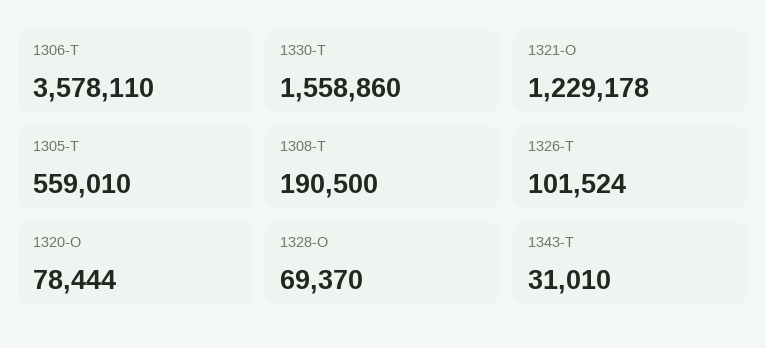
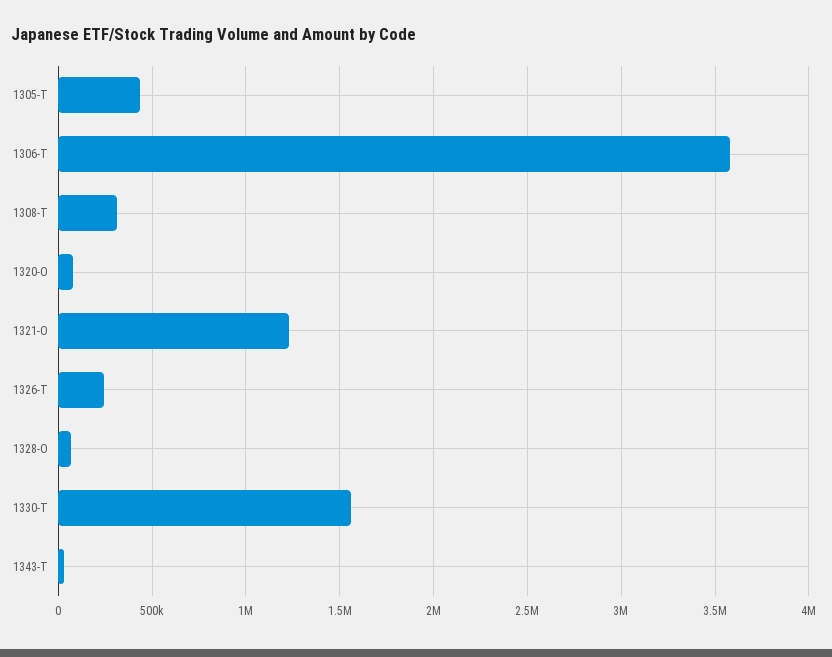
  {
    "1306-T": 3578110,
    "1330-T": 1558860,
    "1321-O": 1229178,
-   "1305-T": 559010,
+   "1305-T": 450000,
-   "1308-T": 190500,
+   "1308-T": 300000,
-   "1326-T": 101524,
+   "1326-T": 250000,
    "1320-O": 78444,
    "1328-O": 69370,
    "1343-T": 31010
  }

